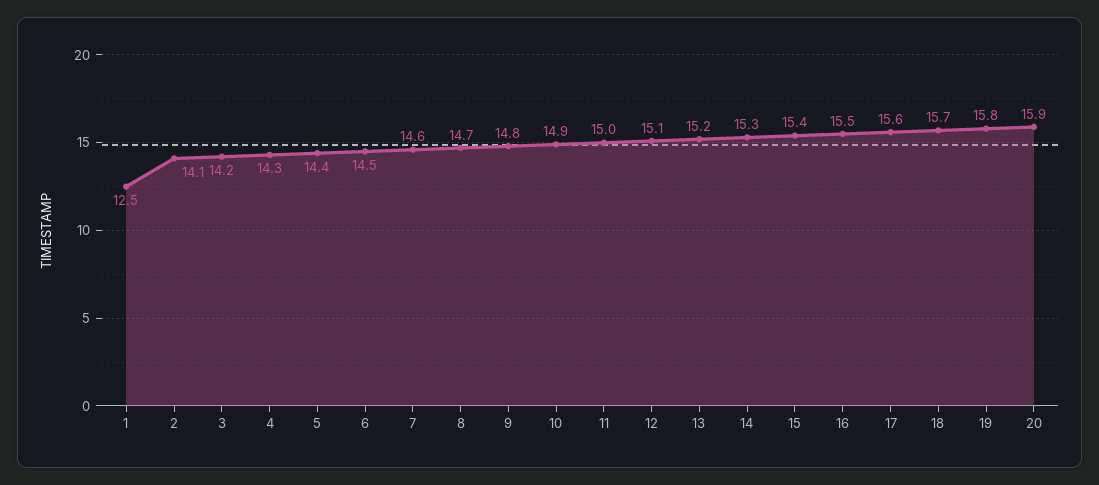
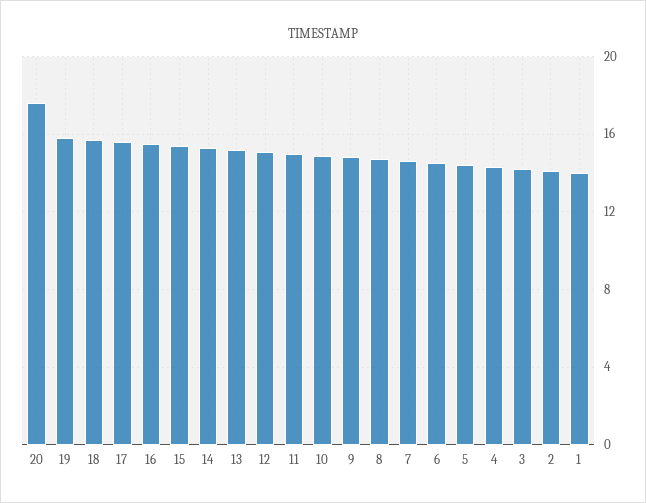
  {
-   "1": 12.5,
+   "1": 14,
    "2": 14.1,
    "3": 14.2,
    "4": 14.3,
    "5": 14.4,
    "6": 14.5,
    "7": 14.6,
    "8": 14.7,
    "9": 14.8,
    "10": 14.9,
    "11": 15,
    "12": 15.1,
    "13": 15.2,
    "14": 15.3,
    "15": 15.4,
    "16": 15.5,
    "17": 15.6,
    "18": 15.7,
    "19": 15.8,
-   "20": 15.9
+   "20": 17.5
  }

